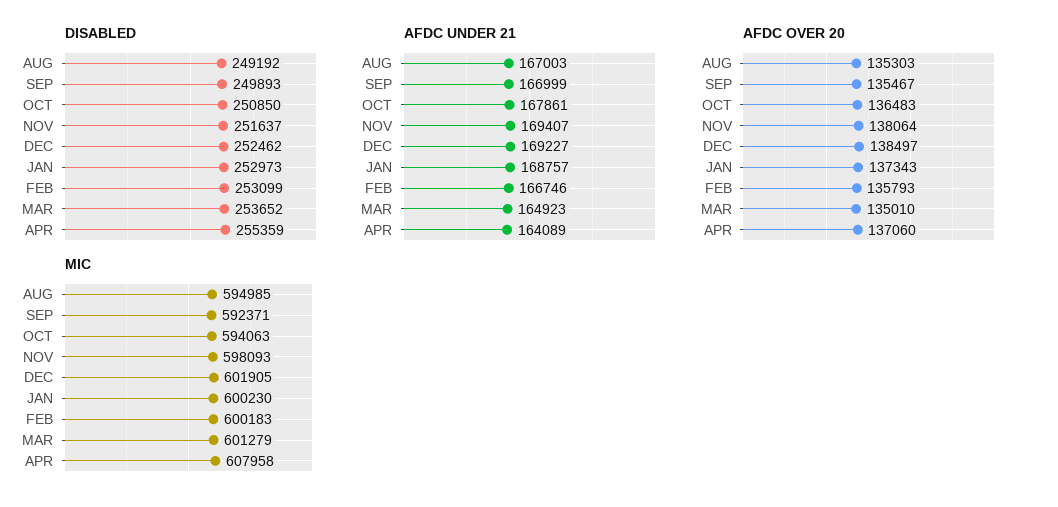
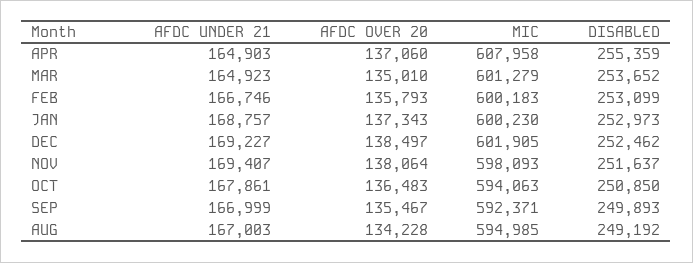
  {
    "DISABLED": {
      "AUG": 249192,
      "SEP": 249893,
      "OCT": 250850,
      "NOV": 251637,
      "DEC": 252462,
      "JAN": 252973,
      "FEB": 253099,
      "MAR": 253652,
      "APR": 255359
    },
    "AFDC UNDER 21": {
      "AUG": 167003,
      "SEP": 166999,
      "OCT": 167861,
      "NOV": 169407,
      "DEC": 169227,
      "JAN": 168757,
      "FEB": 166746,
      "MAR": 164923,
-     "APR": 164089
+     "APR": 164903
    },
    "AFDC OVER 20": {
-     "AUG": 135303,
+     "AUG": 134228,
      "SEP": 135467,
      "OCT": 136483,
      "NOV": 138064,
      "DEC": 138497,
      "JAN": 137343,
      "FEB": 135793,
      "MAR": 135010,
      "APR": 137060
    },
    "MIC": {
      "AUG": 594985,
      "SEP": 592371,
      "OCT": 594063,
      "NOV": 598093,
      "DEC": 601905,
      "JAN": 600230,
      "FEB": 600183,
      "MAR": 601279,
      "APR": 607958
    }
  }

